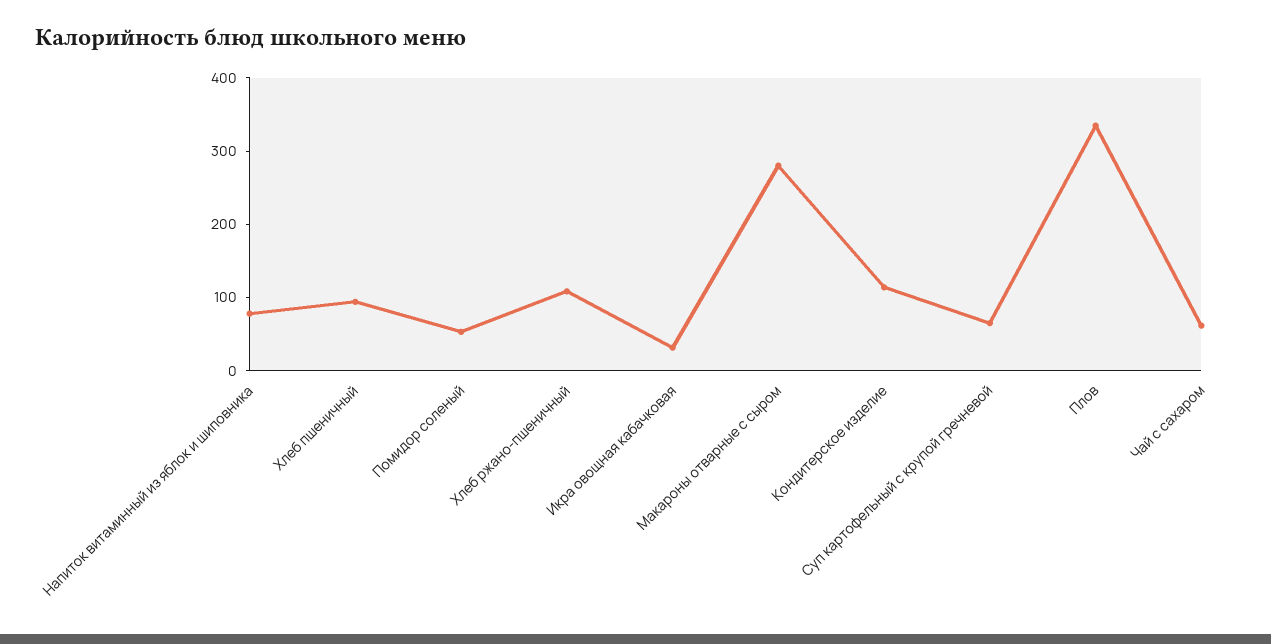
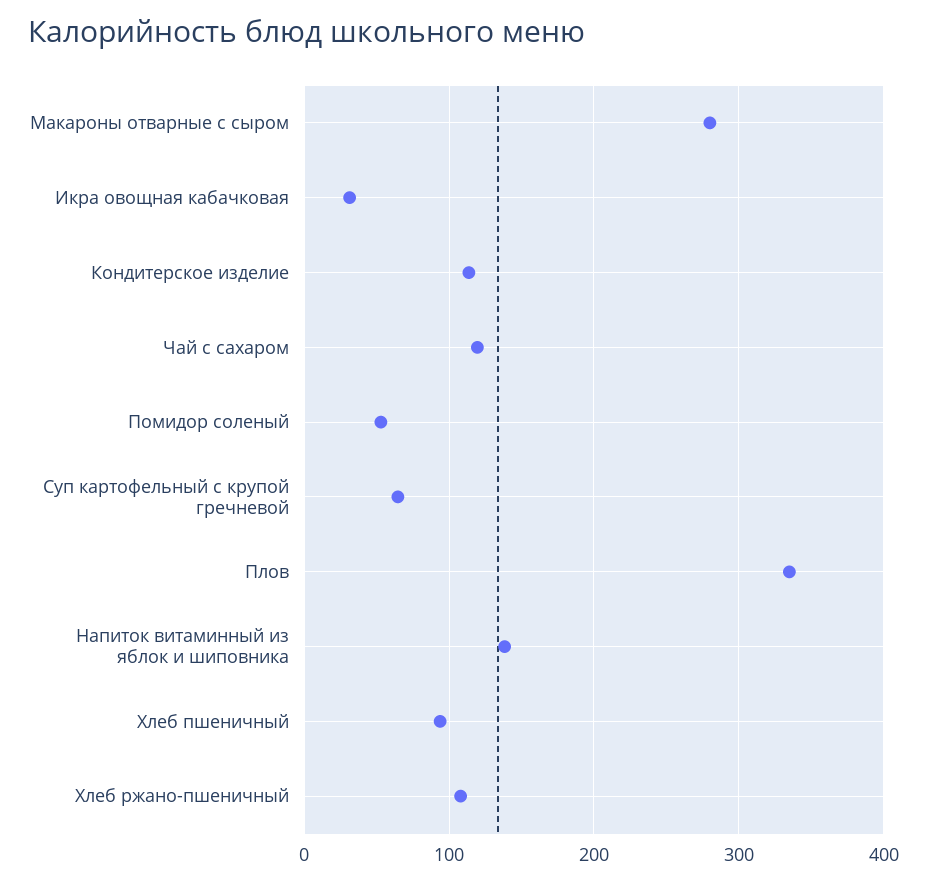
  {
-   "Напиток витаминный из яблок и шиповника": 80,
+   "Напиток витаминный из яблок и шиповника": 140,
    "Хлеб пшеничный": 90,
    "Помидор соленый": 50,
    "Хлеб ржано-пшеничный": 110,
    "Икра овощная кабачковая": 30,
    "Макароны отварные с сыром": 280,
    "Кондитерское изделие": 110,
    "Суп картофельный с крупой гречневой": 60,
    "Плов": 330,
-   "Чай с сахаром": 60
+   "Чай с сахаром": 120
  }

